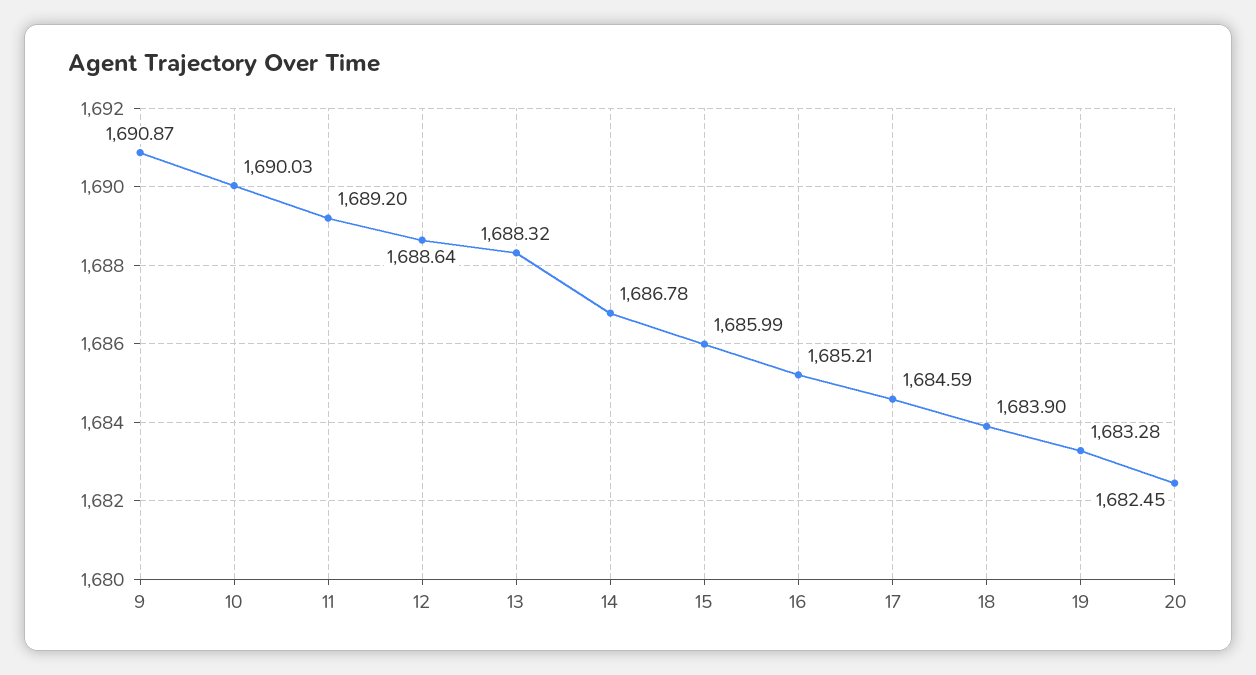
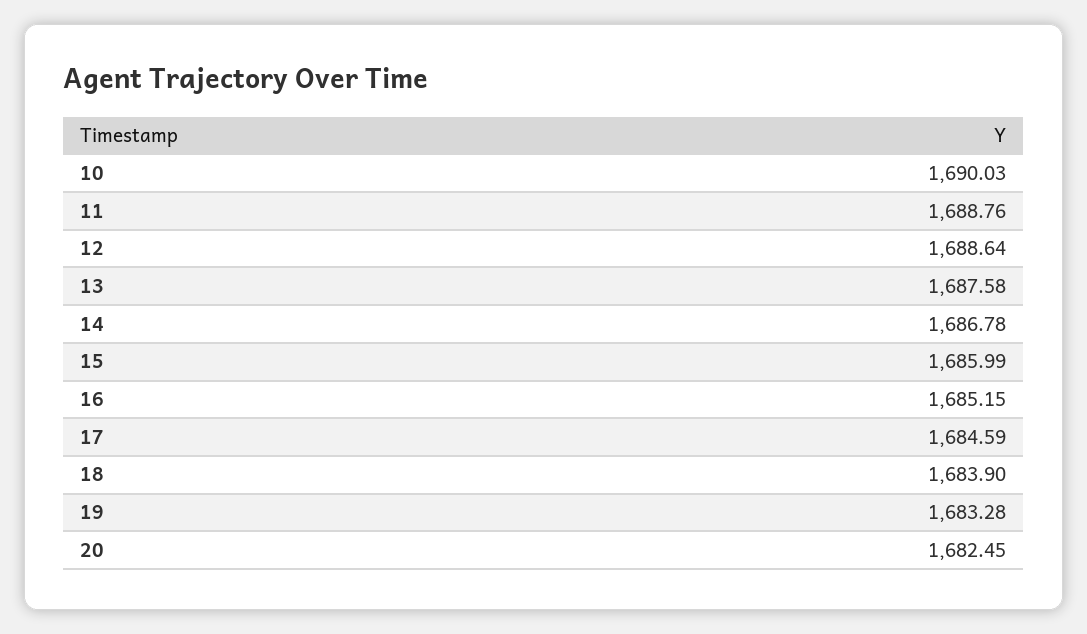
  {
-   "9": 1690.87,
    "10": 1690.03,
-   "11": 1689.2,
+   "11": 1688.76,
    "12": 1688.64,
-   "13": 1688.32,
+   "13": 1687.58,
    "14": 1686.78,
    "15": 1685.99,
-   "16": 1685.21,
+   "16": 1685.15,
    "17": 1684.59,
    "18": 1683.9,
    "19": 1683.28,
    "20": 1682.45
  }

